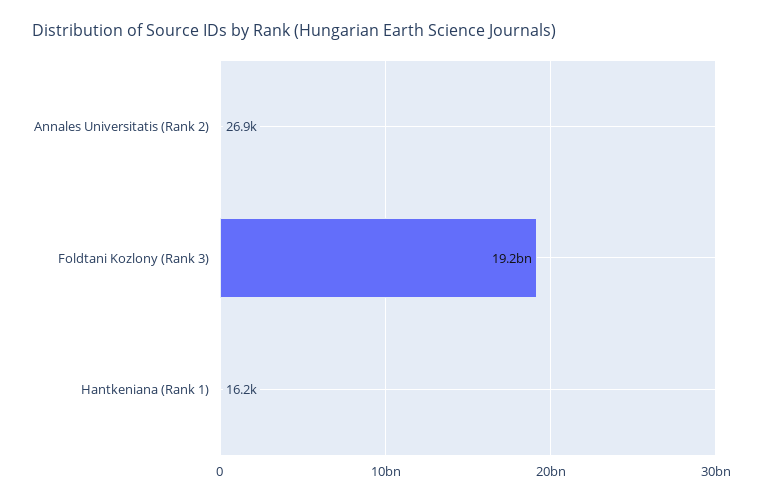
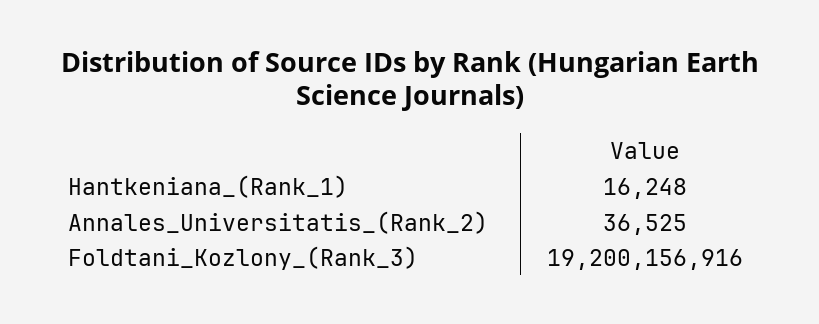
  {
-   "Annales Universitatis (Rank 2)": 26900,
+   "Annales Universitatis (Rank 2)": 36525,
    "Foldtani Kozlony (Rank 3)": 19200156916,
    "Hantkeniana (Rank 1)": 16248
  }

